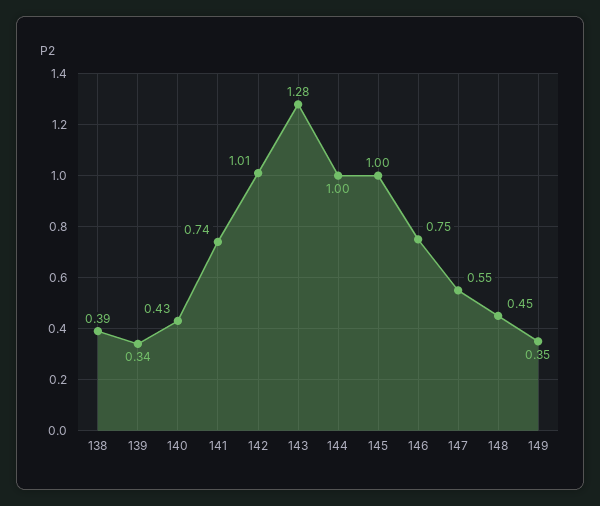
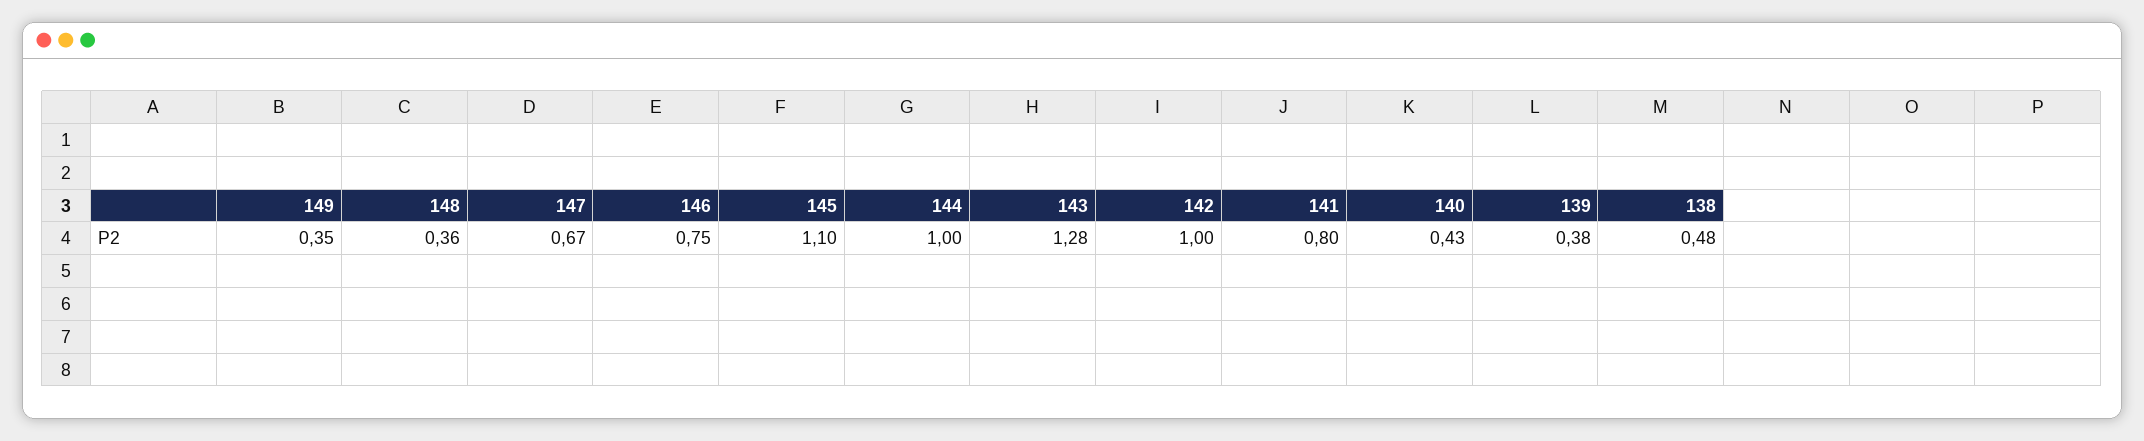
  {
-   "138": 0.39,
+   "138": 0.48,
-   "139": 0.34,
+   "139": 0.38,
    "140": 0.43,
-   "141": 0.74,
+   "141": 0.8,
-   "142": 1.01,
+   "142": 1,
    "143": 1.28,
    "144": 1,
-   "145": 1,
+   "145": 1.1,
    "146": 0.75,
-   "147": 0.55,
+   "147": 0.67,
-   "148": 0.45,
+   "148": 0.36,
    "149": 0.35
  }

